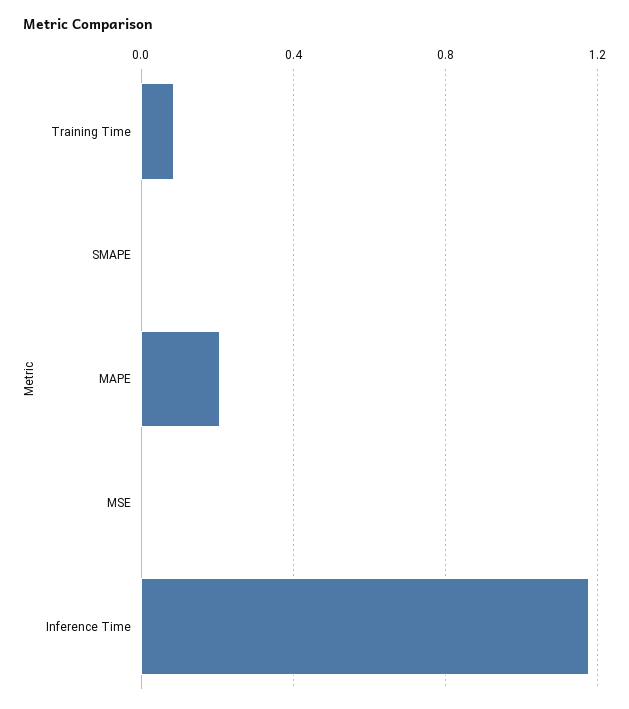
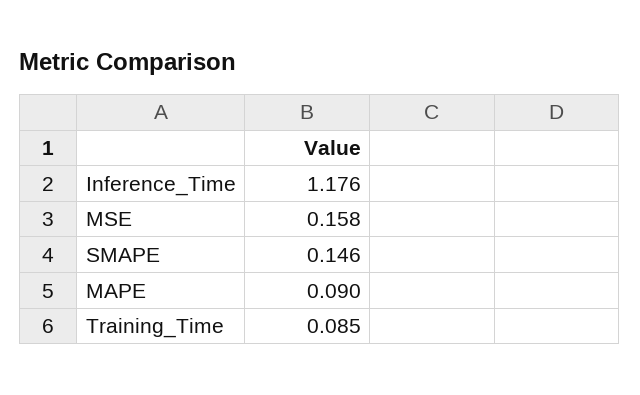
  {
    "Training Time": 0.085,
-   "SMAPE": 0,
+   "SMAPE": 0.146,
-   "MAPE": 0.2,
+   "MAPE": 0.09,
-   "MSE": 0,
+   "MSE": 0.158,
    "Inference Time": 1.176
  }

